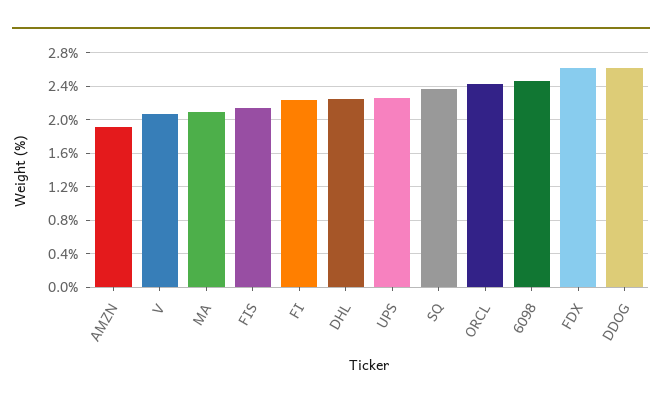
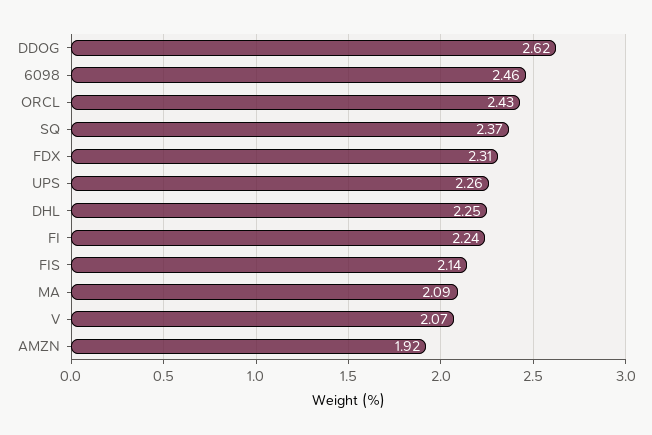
  {
    "AMZN": 1.92,
    "V": 2.07,
    "MA": 2.09,
    "FIS": 2.14,
    "FI": 2.24,
    "DHL": 2.25,
    "UPS": 2.26,
    "SQ": 2.37,
    "ORCL": 2.43,
    "6098": 2.46,
-   "FDX": 2.6,
+   "FDX": 2.31,
    "DDOG": 2.62
  }

